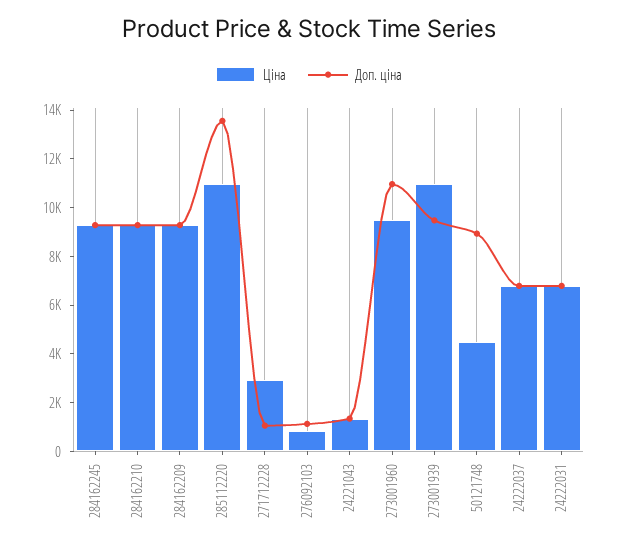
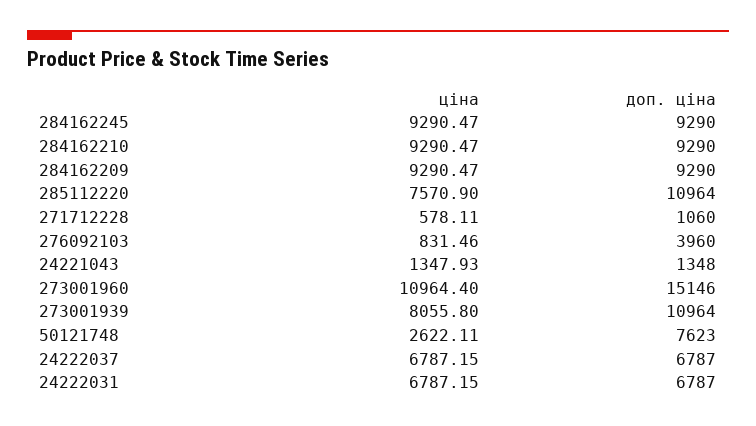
  {
    "Ціна": {
      "284162245": 9290.47,
      "284162210": 9290.47,
      "284162209": 9290.47,
-     "285112220": 11000,
+     "285112220": 7570.9,
-     "271712228": 3000,
+     "271712228": 578.11,
      "276092103": 831.46,
      "24221043": 1347.93,
-     "273001960": 9500,
+     "273001960": 10964.4,
-     "273001939": 11000,
+     "273001939": 8055.8,
-     "50121748": 4500,
+     "50121748": 2622.11,
      "24222037": 6787.15,
      "24222031": 6787.15
    },
    "Доп. ціна": {
      "284162245": 9290,
      "284162210": 9290,
      "284162209": 9290,
-     "285112220": 13500,
+     "285112220": 10964,
      "271712228": 1060,
-     "276092103": 1000,
+     "276092103": 3960,
      "24221043": 1348,
-     "273001960": 11000,
+     "273001960": 15146,
-     "273001939": 9500,
+     "273001939": 10964,
-     "50121748": 9000,
+     "50121748": 7623,
      "24222037": 6787,
      "24222031": 6787
    }
  }

